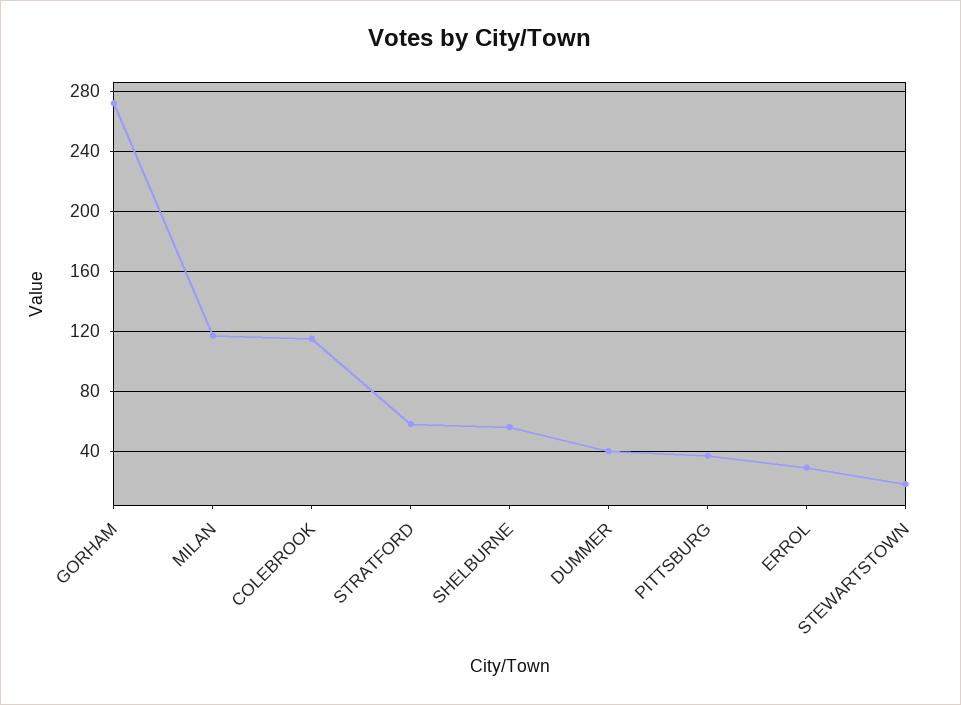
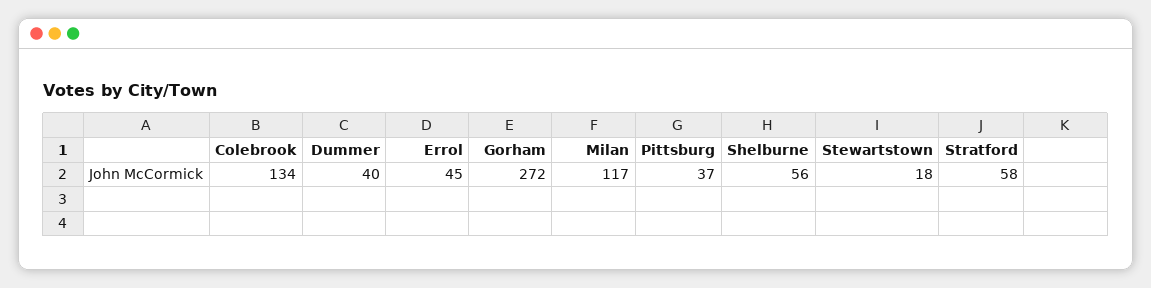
  {
    "GORHAM": 272,
    "MILAN": 117,
-   "COLEBROOK": 115,
+   "COLEBROOK": 134,
    "STRATFORD": 58,
    "SHELBURNE": 56,
    "DUMMER": 40,
    "PITTSBURG": 37,
-   "ERROL": 30,
+   "ERROL": 45,
    "STEWARTSTOWN": 18
  }

